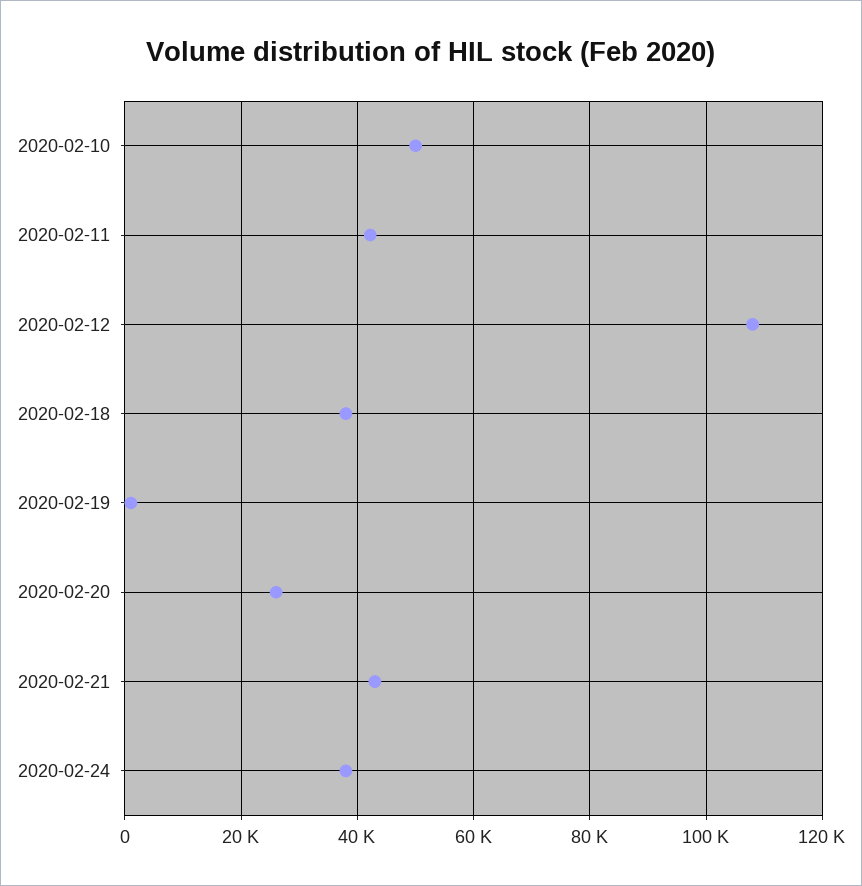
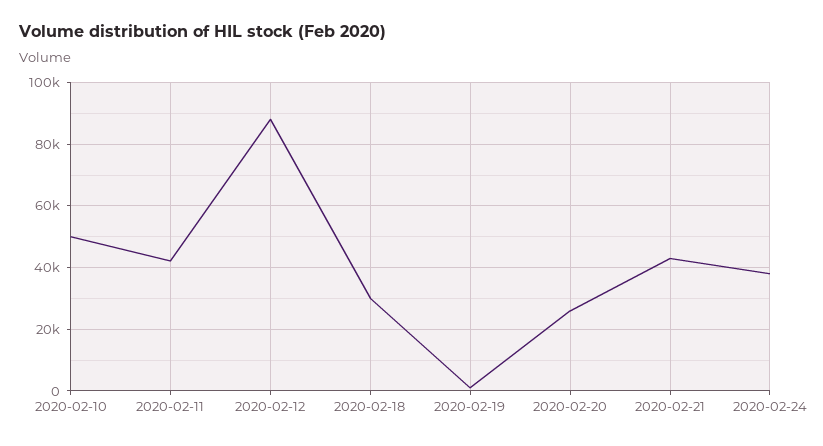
  {
    "2020-02-10": 50000,
    "2020-02-11": 42000,
-   "2020-02-12": 108000,
+   "2020-02-12": 88000,
-   "2020-02-18": 38000,
+   "2020-02-18": 30000,
    "2020-02-19": 2000,
    "2020-02-20": 26000,
    "2020-02-21": 44000,
    "2020-02-24": 38000
  }

